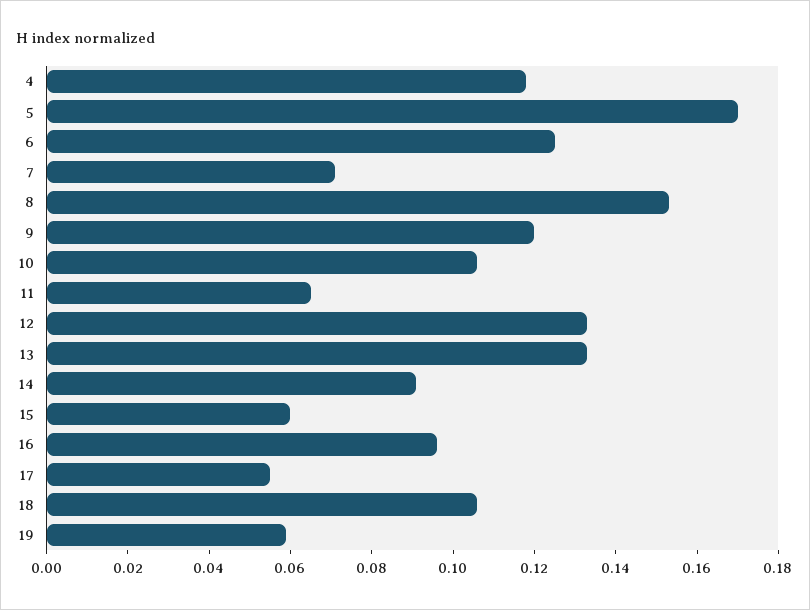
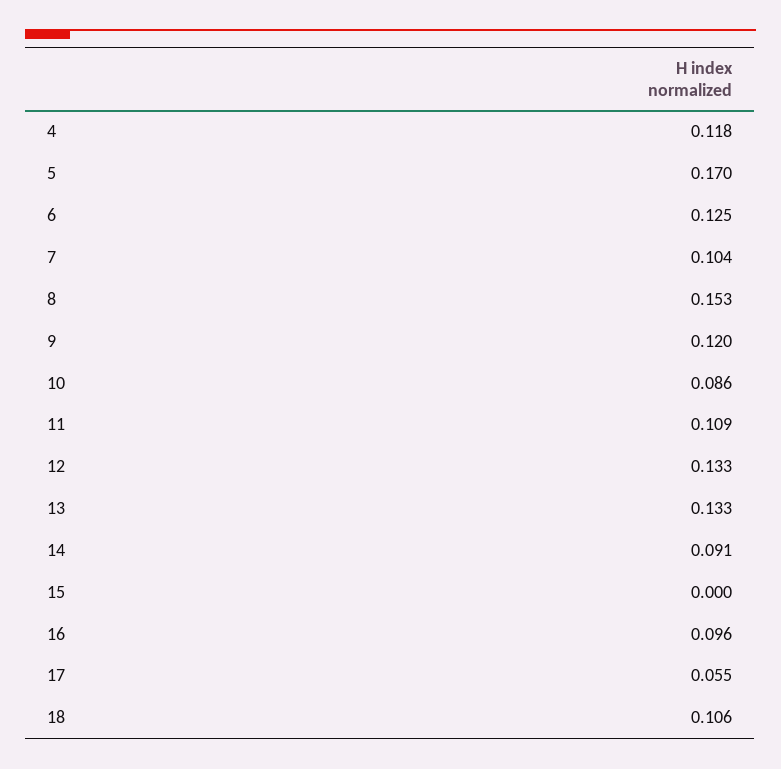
  {
    "4": 0.118,
    "5": 0.17,
    "6": 0.125,
-   "7": 0.07,
+   "7": 0.104,
    "8": 0.153,
    "9": 0.12,
-   "10": 0.105,
+   "10": 0.086,
-   "11": 0.065,
+   "11": 0.109,
    "12": 0.133,
    "13": 0.133,
    "14": 0.091,
-   "15": 0.06,
+   "15": 0,
    "16": 0.096,
    "17": 0.055,
-   "18": 0.106,
+   "18": 0.106
-   "19": 0.06
  }

